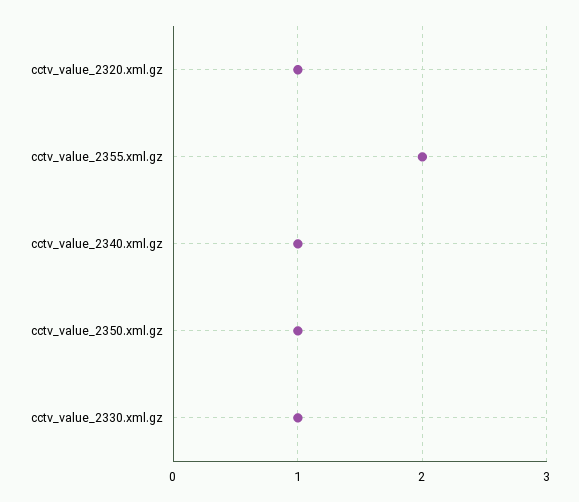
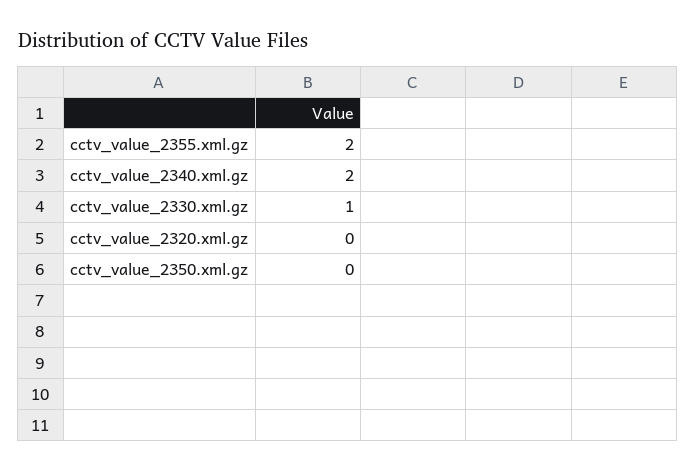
  {
-   "cctv_value_2320.xml.gz": 1,
+   "cctv_value_2320.xml.gz": 0,
    "cctv_value_2355.xml.gz": 2,
-   "cctv_value_2340.xml.gz": 1,
+   "cctv_value_2340.xml.gz": 2,
-   "cctv_value_2350.xml.gz": 1,
+   "cctv_value_2350.xml.gz": 0,
    "cctv_value_2330.xml.gz": 1
  }

